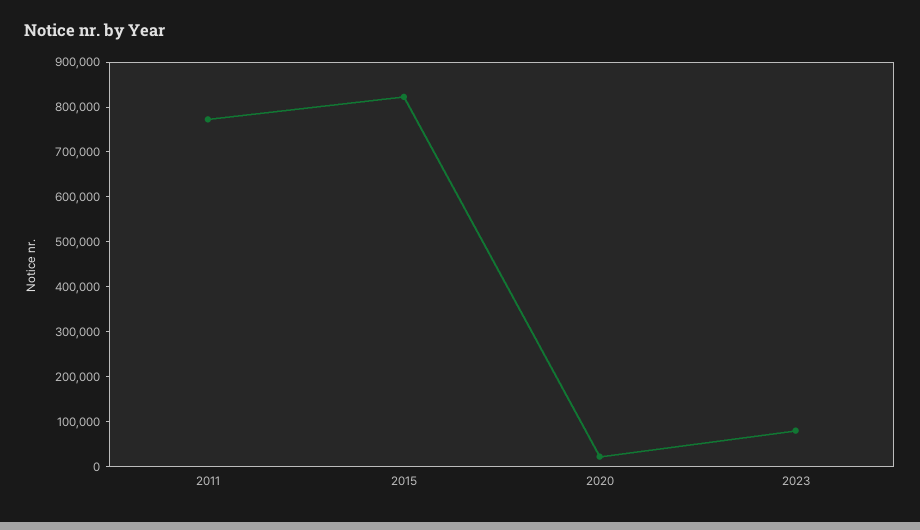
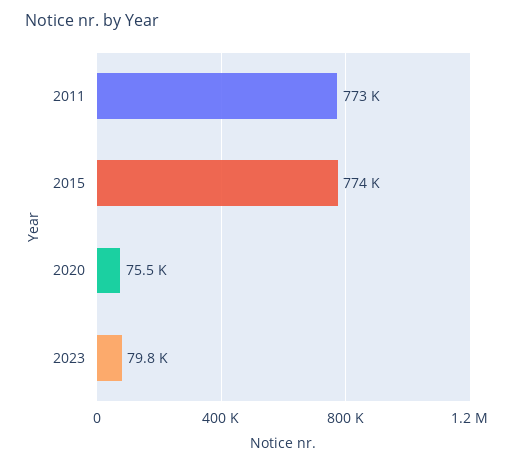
  {
    "2011": 773000,
-   "2015": 820000,
+   "2015": 774000,
-   "2020": 20000,
+   "2020": 75500,
    "2023": 79800
  }

